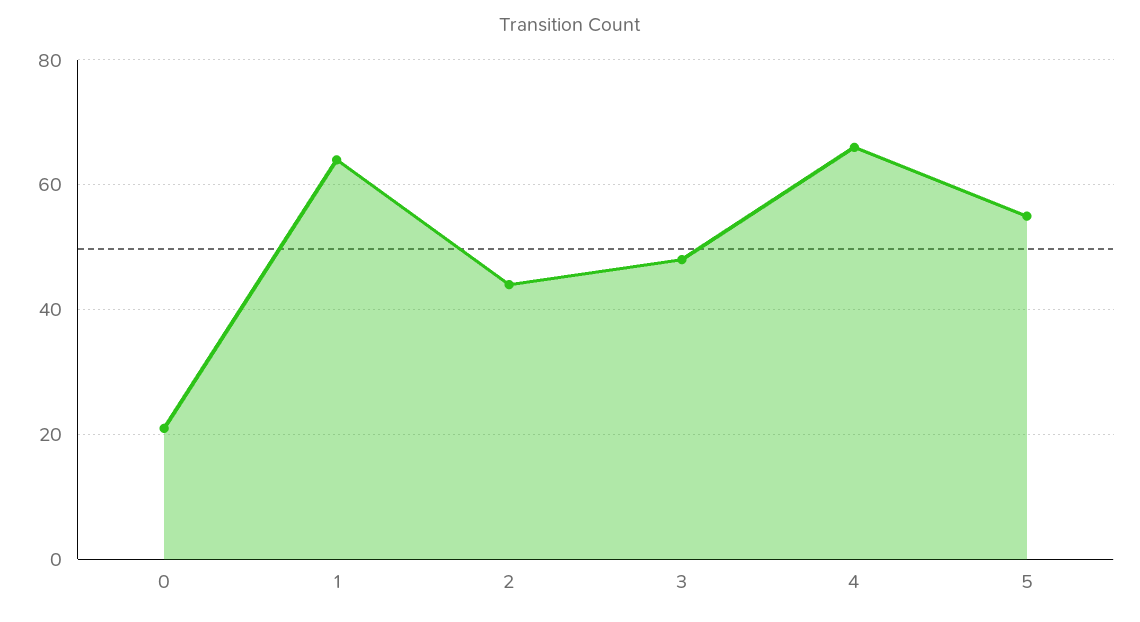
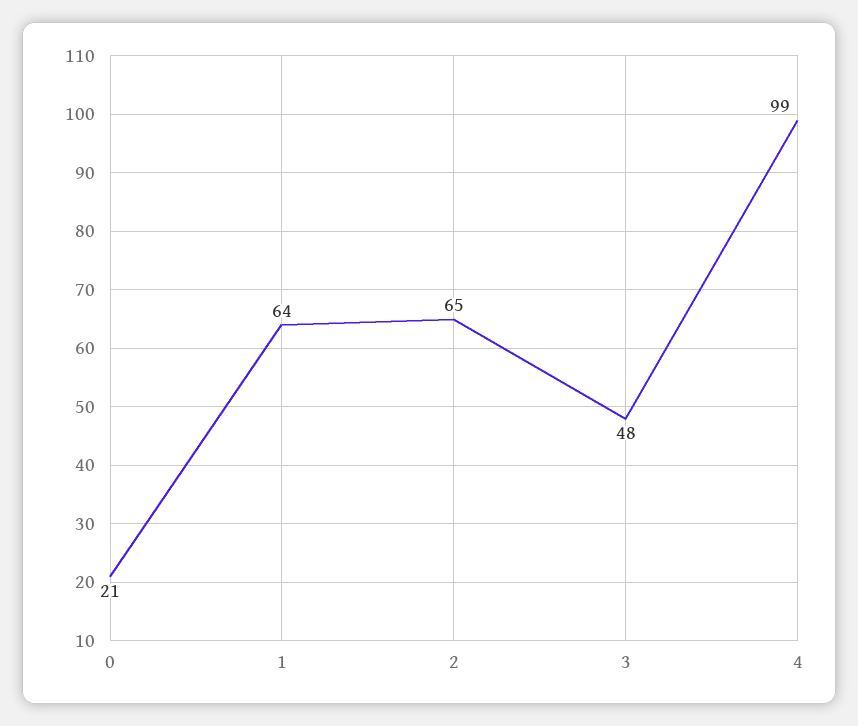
  {
    "0": 21,
    "1": 64,
-   "2": 45,
+   "2": 65,
    "3": 48,
-   "4": 65,
+   "4": 99
-   "5": 55
  }

